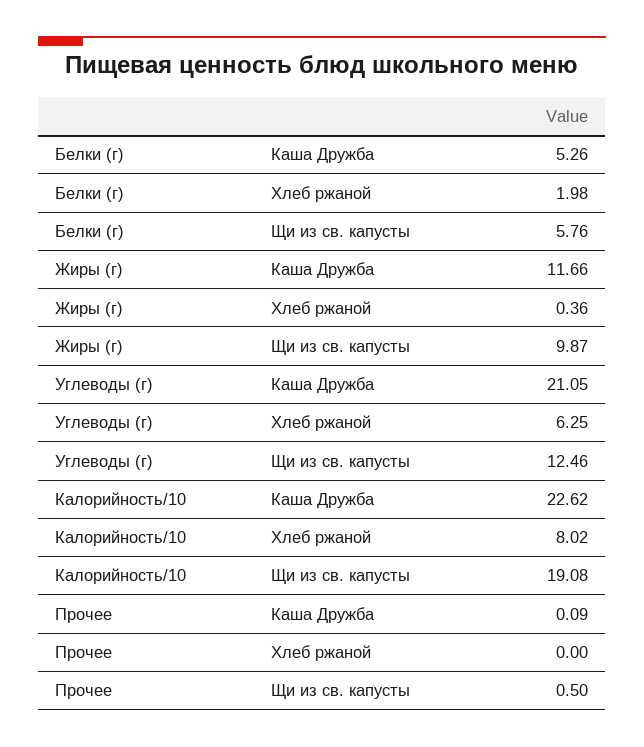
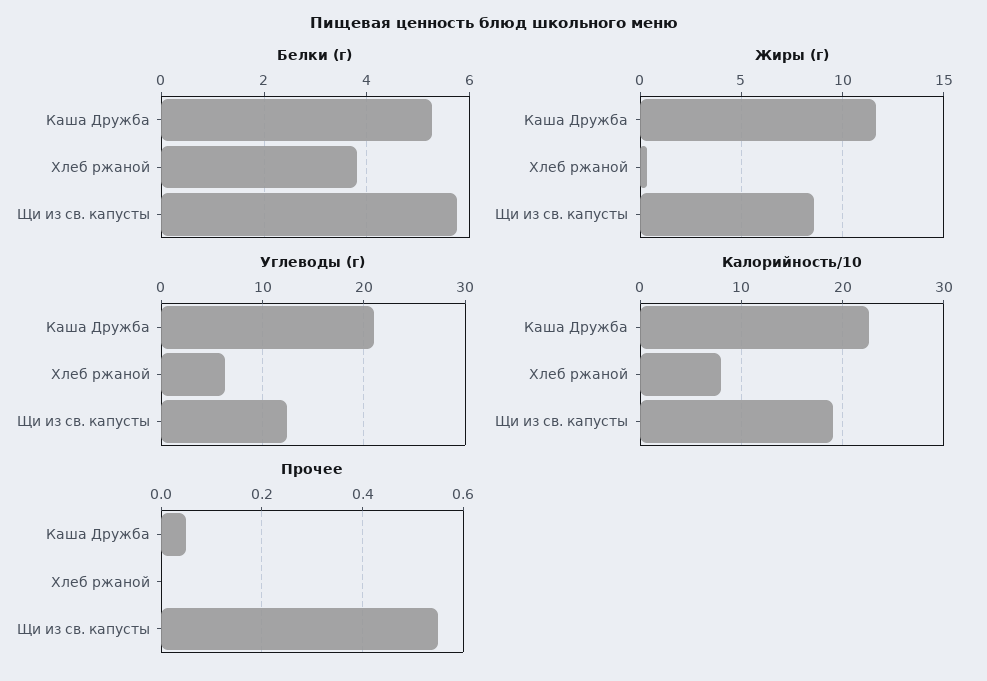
  {
    "Белки (г)": {
      "Каша Дружба": 5.26,
-     "Хлеб ржаной": 1.98,
+     "Хлеб ржаной": 3.8,
      "Щи из св. капусты": 5.76
    },
    "Жиры (г)": {
      "Каша Дружба": 11.66,
      "Хлеб ржаной": 0.36,
-     "Щи из св. капусты": 9.87
+     "Щи из св. капусты": 8.5
    },
    "Углеводы (г)": {
      "Каша Дружба": 21.05,
      "Хлеб ржаной": 6.25,
      "Щи из св. капусты": 12.46
    },
    "Калорийность/10": {
      "Каша Дружба": 22.62,
      "Хлеб ржаной": 8.02,
      "Щи из св. капусты": 19.08
    },
    "Прочее": {
-     "Каша Дружба": 0.09,
+     "Каша Дружба": 0.05,
      "Хлеб ржаной": 0,
-     "Щи из св. капусты": 0.5
+     "Щи из св. капусты": 0.55
    }
  }

